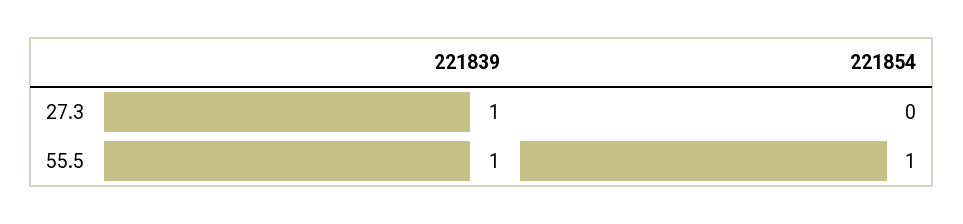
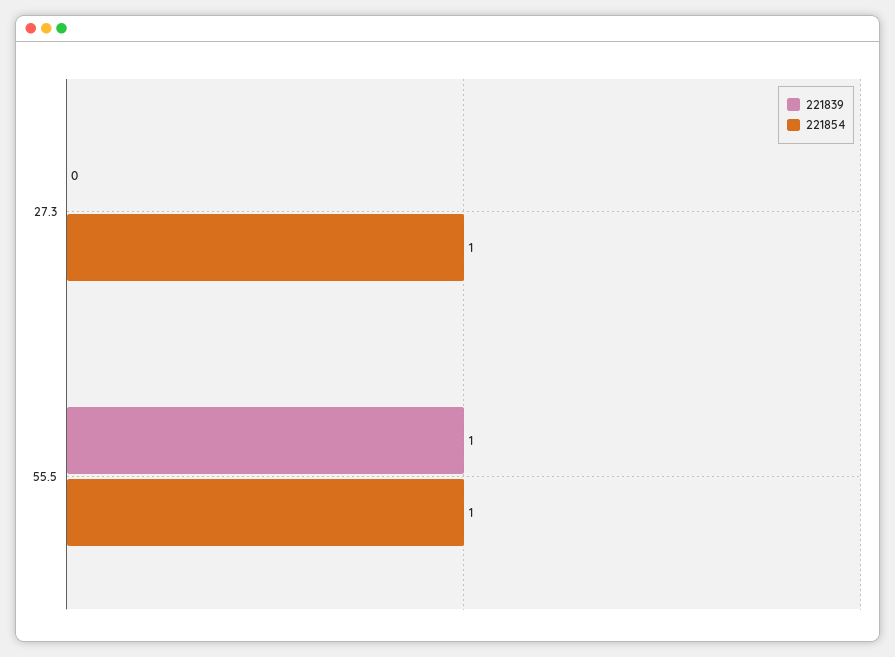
  {
    "221839": {
-     "27.3": 1,
+     "27.3": 0,
      "55.5": 1
    },
    "221854": {
-     "27.3": 0,
+     "27.3": 1,
      "55.5": 1
    }
  }

